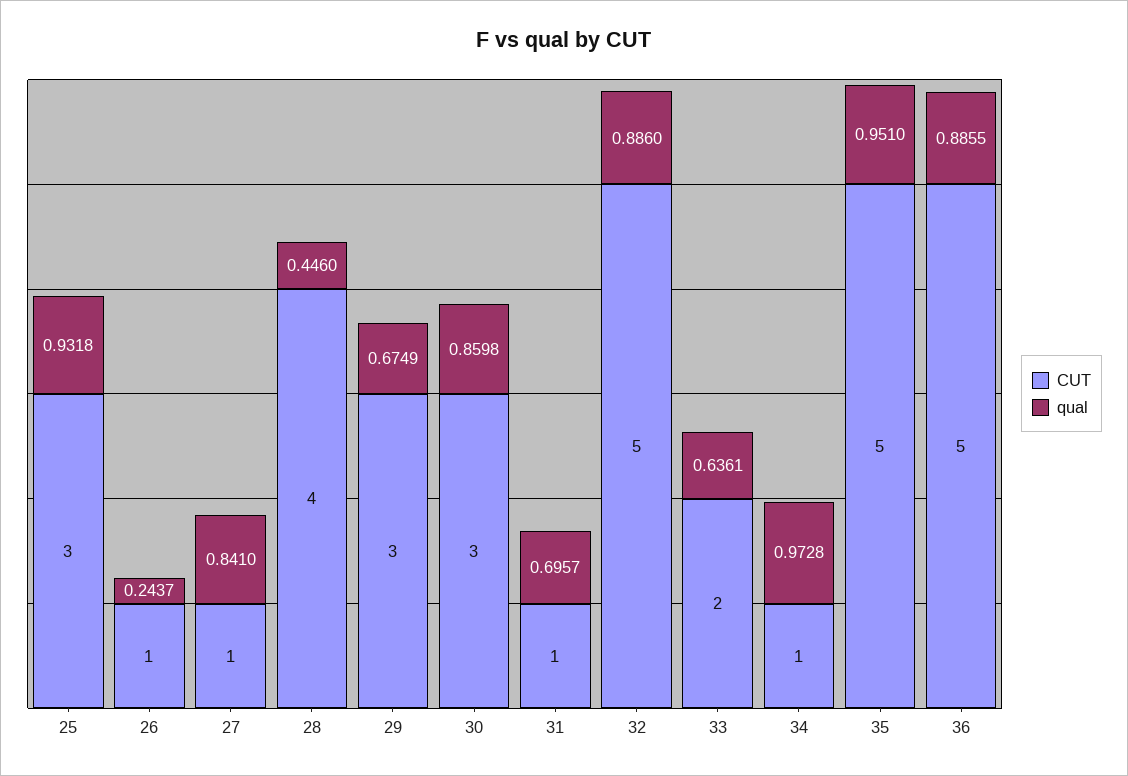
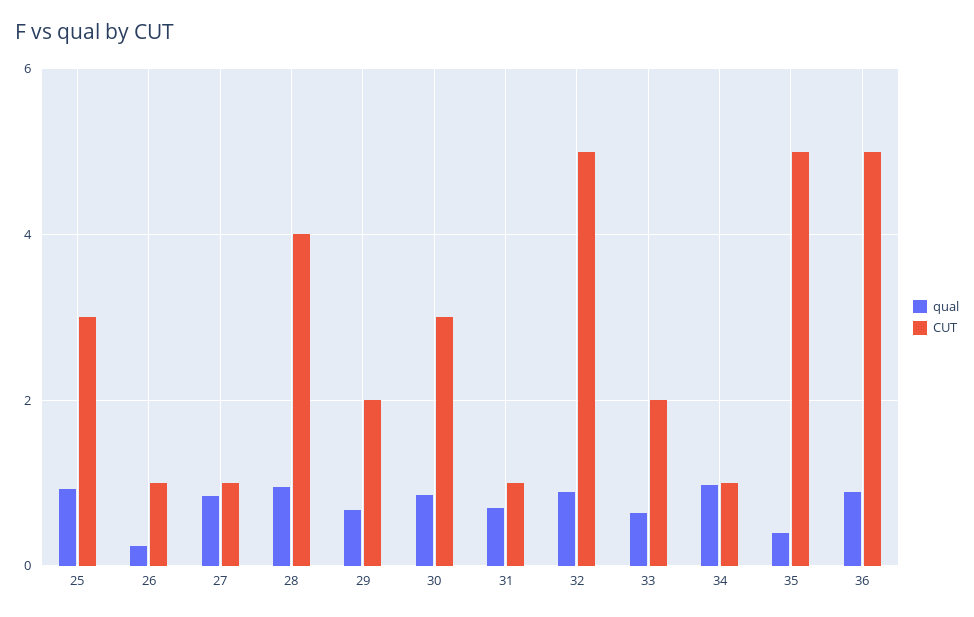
  {
    "CUT": {
      "25": 3,
      "26": 1,
      "27": 1,
      "28": 4,
-     "29": 3,
+     "29": 2,
      "30": 3,
      "31": 1,
      "32": 5,
      "33": 2,
      "34": 1,
      "35": 5,
      "36": 5
    },
    "qual": {
      "25": 0.9318,
      "26": 0.2437,
      "27": 0.841,
-     "28": 0.446,
+     "28": 1,
      "29": 0.6749,
      "30": 0.8598,
      "31": 0.6957,
      "32": 0.886,
      "33": 0.6361,
      "34": 0.9728,
-     "35": 0.951,
+     "35": 0.4,
      "36": 0.8855
    }
  }

